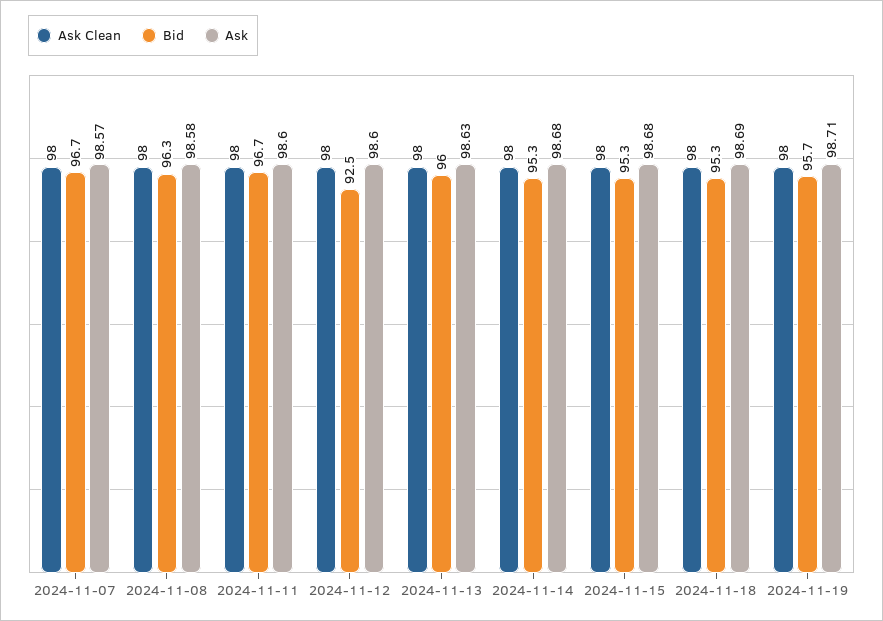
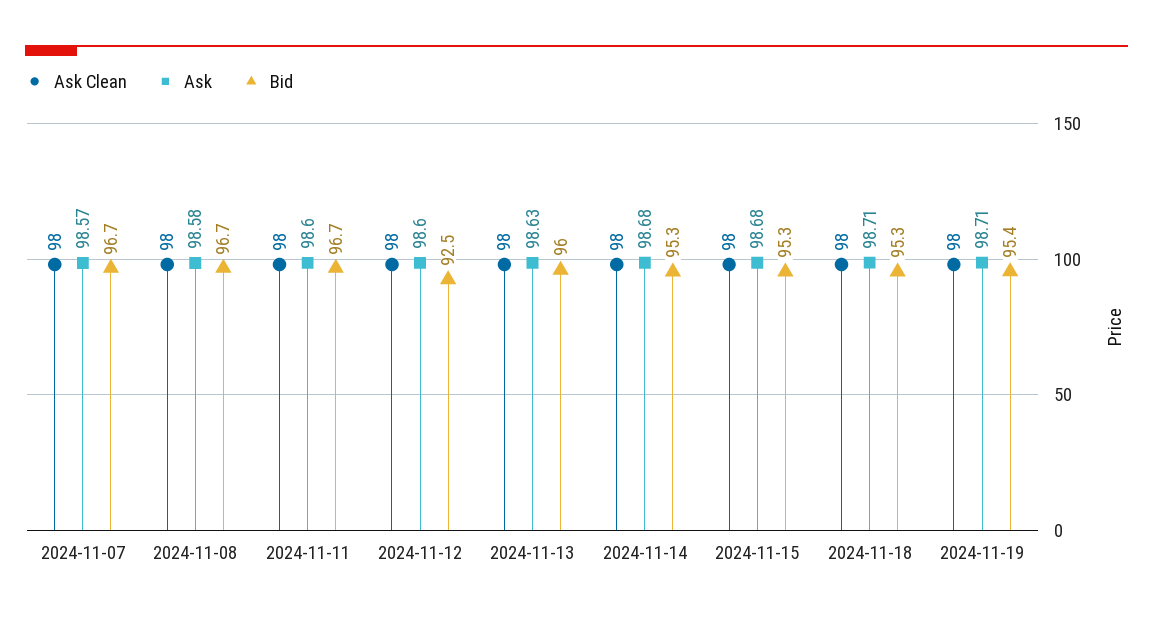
  {
    "Ask Clean": {
      "2024-11-07": 98,
      "2024-11-08": 98,
      "2024-11-11": 98,
      "2024-11-12": 98,
      "2024-11-13": 98,
      "2024-11-14": 98,
      "2024-11-15": 98,
      "2024-11-18": 98,
      "2024-11-19": 98
    },
    "Bid": {
      "2024-11-07": 96.7,
-     "2024-11-08": 96.3,
+     "2024-11-08": 96.7,
      "2024-11-11": 96.7,
      "2024-11-12": 92.5,
      "2024-11-13": 96,
      "2024-11-14": 95.3,
      "2024-11-15": 95.3,
      "2024-11-18": 95.3,
-     "2024-11-19": 95.7
+     "2024-11-19": 95.4
    },
    "Ask": {
      "2024-11-07": 98.57,
      "2024-11-08": 98.58,
      "2024-11-11": 98.6,
      "2024-11-12": 98.6,
      "2024-11-13": 98.63,
      "2024-11-14": 98.68,
      "2024-11-15": 98.68,
-     "2024-11-18": 98.69,
+     "2024-11-18": 98.71,
      "2024-11-19": 98.71
    }
  }

